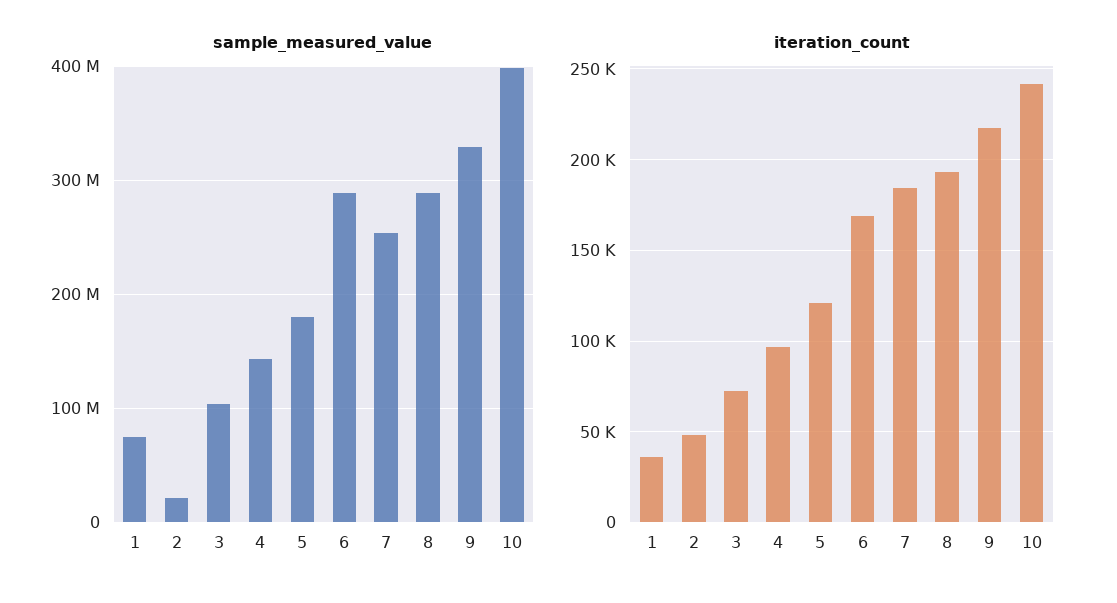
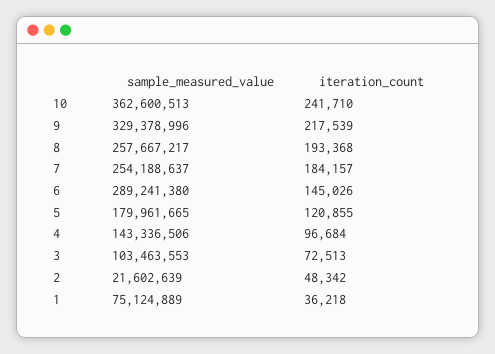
  {
    "sample_measured_value": {
      "1": 75124889,
      "2": 21602639,
      "3": 103463553,
      "4": 143336506,
      "5": 179961665,
      "6": 289241380,
      "7": 254188637,
-     "8": 290000000,
+     "8": 257667217,
      "9": 329378996,
-     "10": 400000000
+     "10": 362600513
    },
    "iteration_count": {
      "1": 36218,
      "2": 48342,
      "3": 72513,
      "4": 96684,
      "5": 120855,
-     "6": 170000,
+     "6": 145026,
      "7": 184157,
      "8": 193368,
      "9": 217539,
      "10": 241710
    }
  }

